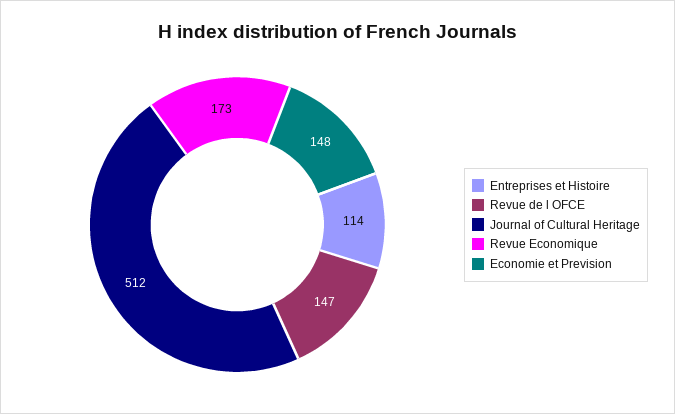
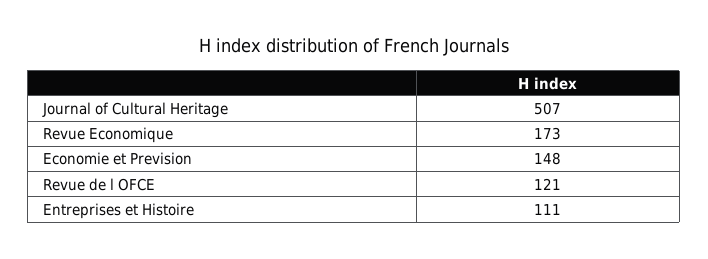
  {
-   "Entreprises et Histoire": 114,
+   "Entreprises et Histoire": 111,
-   "Revue de l OFCE": 147,
+   "Revue de l OFCE": 121,
-   "Journal of Cultural Heritage": 512,
+   "Journal of Cultural Heritage": 507,
    "Revue Economique": 173,
    "Economie et Prevision": 148
  }

